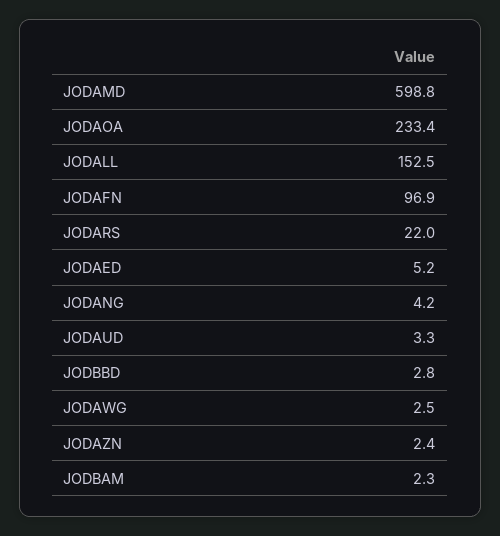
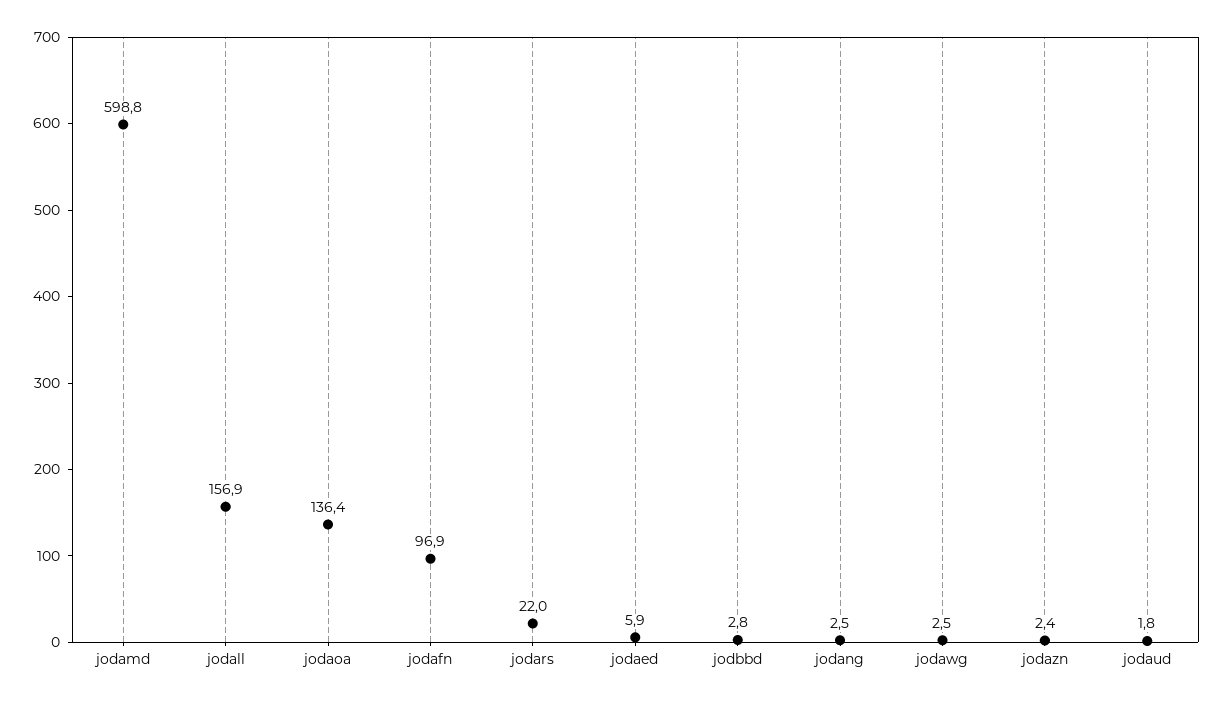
  {
    "JODAMD": 598.8,
-   "JODAOA": 233.4,
+   "JODAOA": 136.4,
-   "JODALL": 152.5,
+   "JODALL": 156.9,
    "JODAFN": 96.9,
    "JODARS": 22,
-   "JODAED": 5.2,
+   "JODAED": 5.9,
-   "JODANG": 4.2,
+   "JODANG": 2.5,
-   "JODAUD": 3.3,
+   "JODAUD": 1.8,
    "JODBBD": 2.8,
    "JODAWG": 2.5,
-   "JODAZN": 2.4,
+   "JODAZN": 2.4
-   "JODBAM": 2.3
  }

